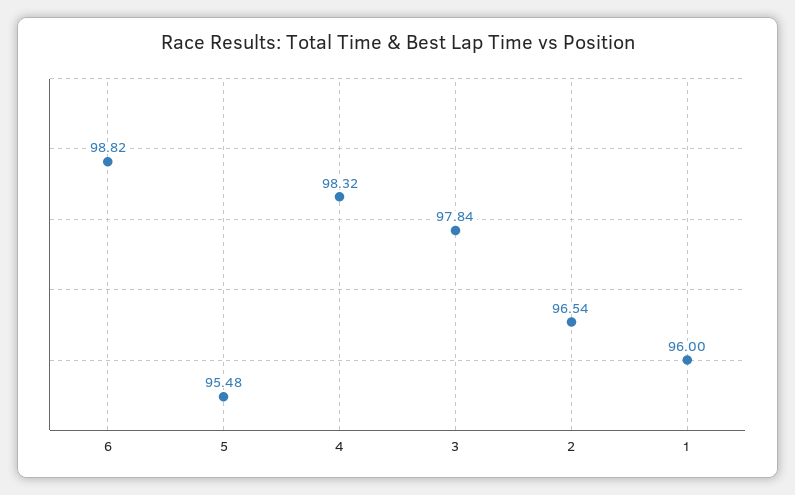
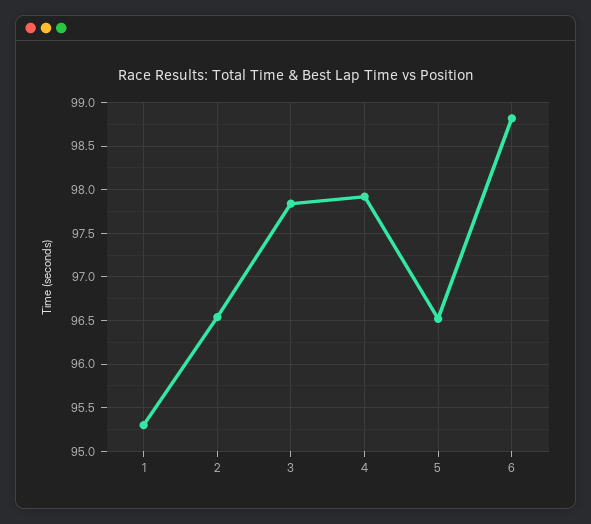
  {
    "6": 98.82,
-   "5": 95.48,
+   "5": 96.5,
-   "4": 98.32,
+   "4": 97.9,
    "3": 97.84,
    "2": 96.54,
-   "1": 96
+   "1": 95.3
  }

